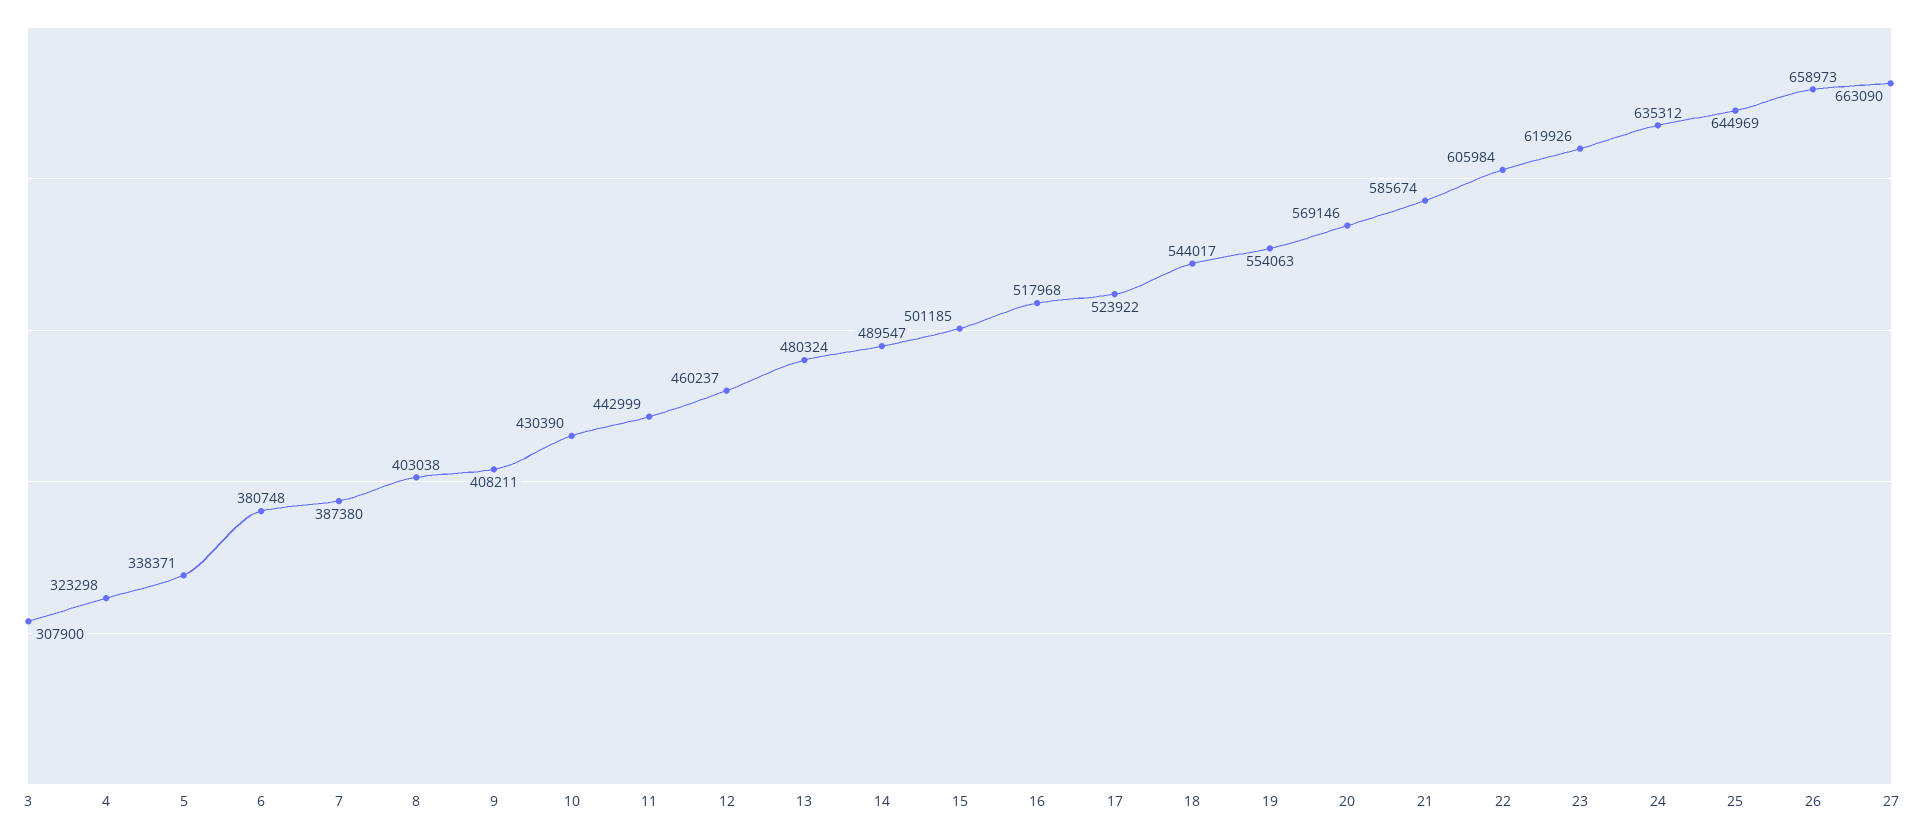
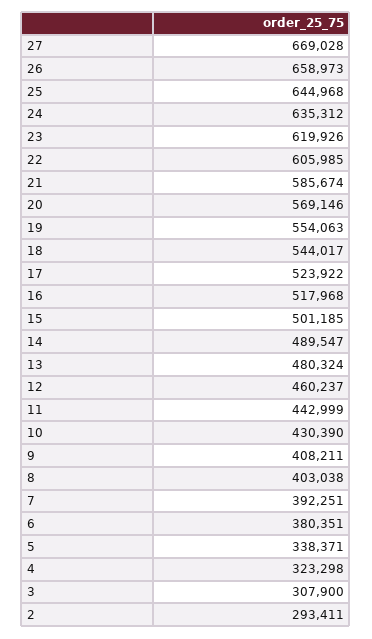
  {
    "3": 307900,
    "4": 323298,
    "5": 338371,
-   "6": 380748,
+   "6": 380351,
-   "7": 387380,
+   "7": 392251,
    "8": 403038,
    "9": 408211,
    "10": 430390,
    "11": 442999,
    "12": 460237,
    "13": 480324,
    "14": 489547,
    "15": 501185,
    "16": 517968,
    "17": 523922,
    "18": 544017,
    "19": 554063,
    "20": 569146,
    "21": 585674,
-   "22": 605984,
+   "22": 605985,
    "23": 619926,
    "24": 635312,
-   "25": 644969,
+   "25": 644968,
    "26": 658973,
-   "27": 663090
+   "27": 669028,
+   "2": 293411
  }

